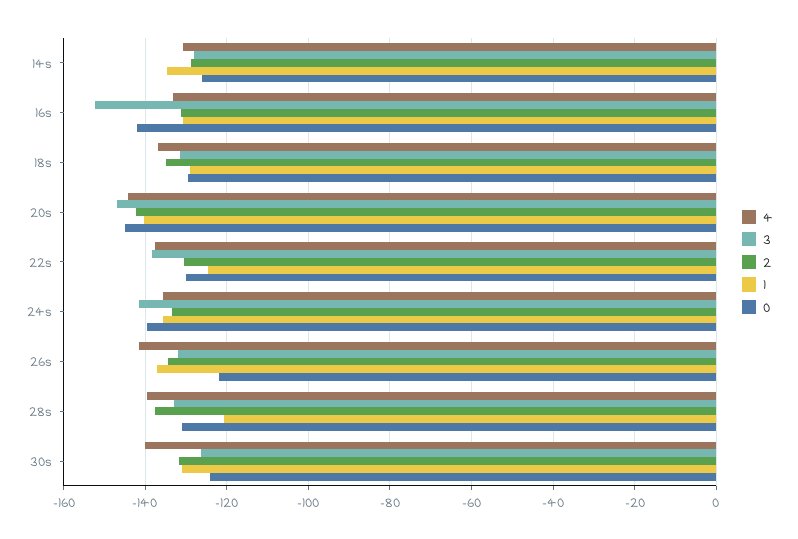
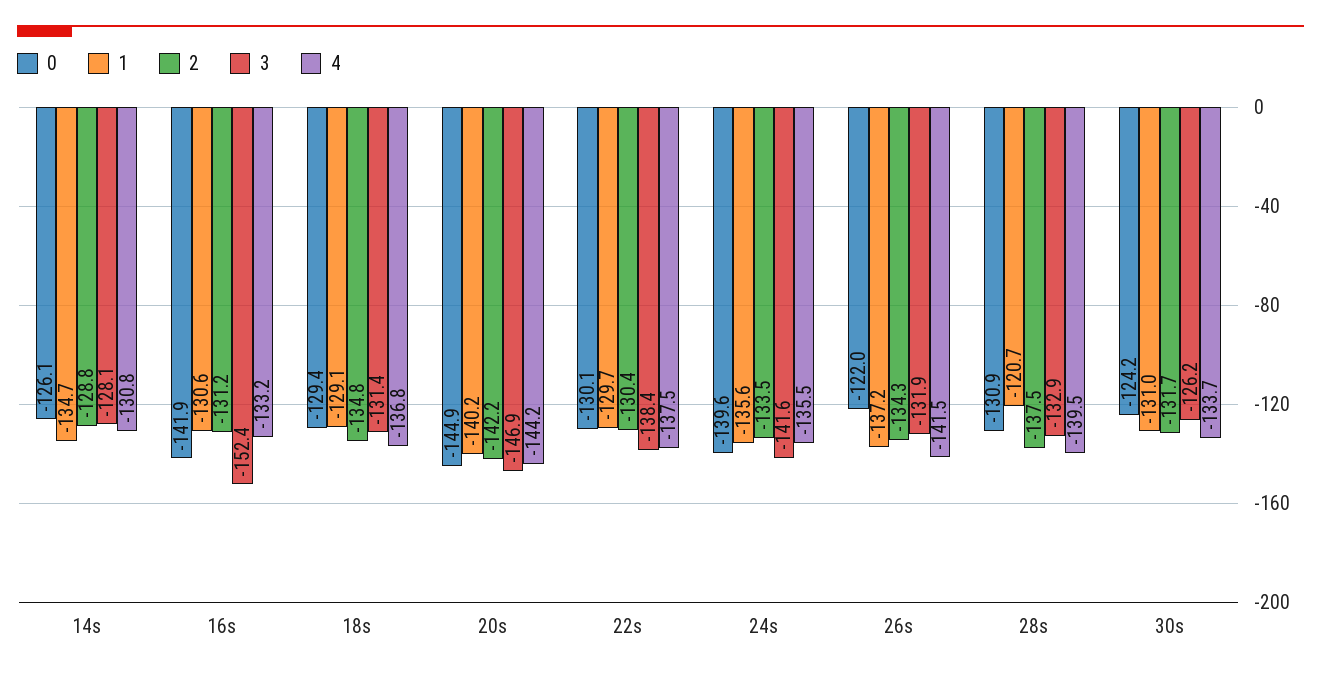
  {
    "4": {
      "14s": -130.8,
      "16s": -133.2,
      "18s": -136.8,
      "20s": -144.2,
      "22s": -137.5,
      "24s": -135.5,
      "26s": -141.5,
      "28s": -139.5,
-     "30s": -140
+     "30s": -133.7
    },
    "3": {
      "14s": -128.1,
      "16s": -152.4,
      "18s": -131.4,
      "20s": -146.9,
      "22s": -138.4,
      "24s": -141.6,
      "26s": -131.9,
      "28s": -132.9,
      "30s": -126.2
    },
    "2": {
      "14s": -128.8,
      "16s": -131.2,
      "18s": -134.8,
      "20s": -142.2,
      "22s": -130.4,
      "24s": -133.5,
      "26s": -134.3,
      "28s": -137.5,
      "30s": -131.7
    },
    "1": {
      "14s": -134.7,
      "16s": -130.6,
      "18s": -129.1,
      "20s": -140.2,
-     "22s": -124,
+     "22s": -129.7,
      "24s": -135.6,
      "26s": -137.2,
      "28s": -120.7,
      "30s": -131
    },
    "0": {
      "14s": -126.1,
      "16s": -141.9,
      "18s": -129.4,
      "20s": -144.9,
      "22s": -130.1,
      "24s": -139.6,
      "26s": -122,
      "28s": -130.9,
      "30s": -124.2
    }
  }

